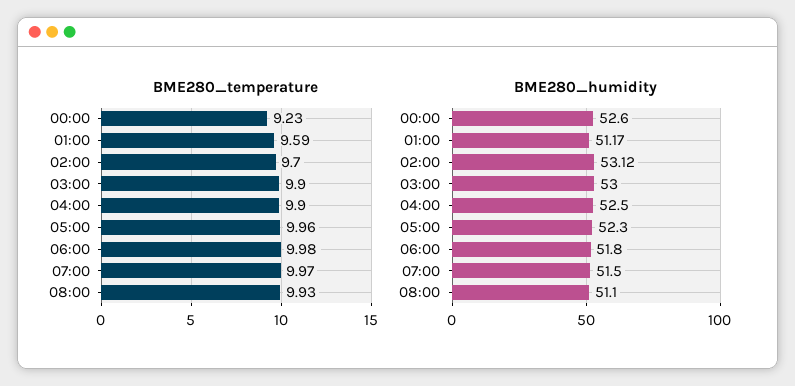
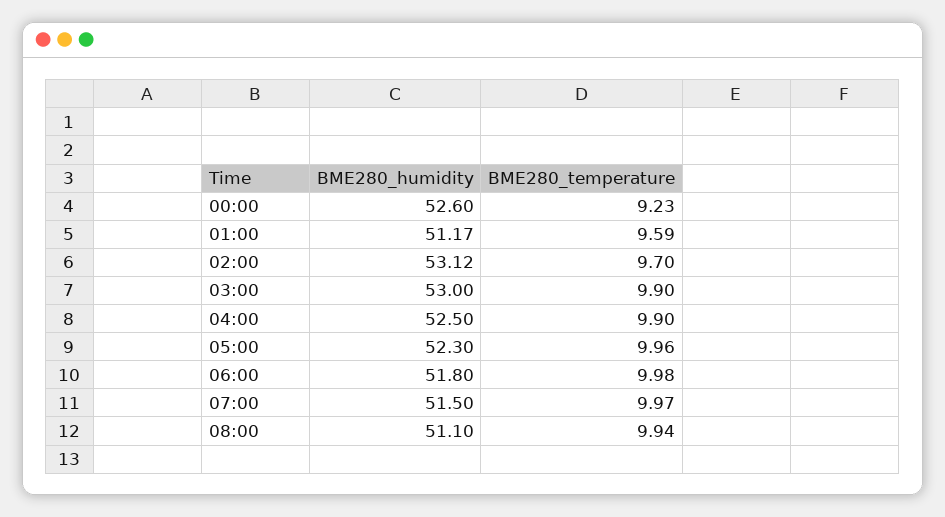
  {
    "BME280_temperature": {
      "00:00": 9.23,
      "01:00": 9.59,
      "02:00": 9.7,
      "03:00": 9.9,
      "04:00": 9.9,
      "05:00": 9.96,
      "06:00": 9.98,
      "07:00": 9.97,
-     "08:00": 9.93
+     "08:00": 9.94
    },
    "BME280_humidity": {
      "00:00": 52.6,
      "01:00": 51.17,
      "02:00": 53.12,
      "03:00": 53,
      "04:00": 52.5,
      "05:00": 52.3,
      "06:00": 51.8,
      "07:00": 51.5,
      "08:00": 51.1
    }
  }

